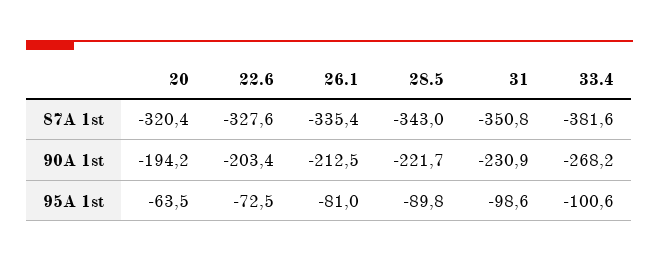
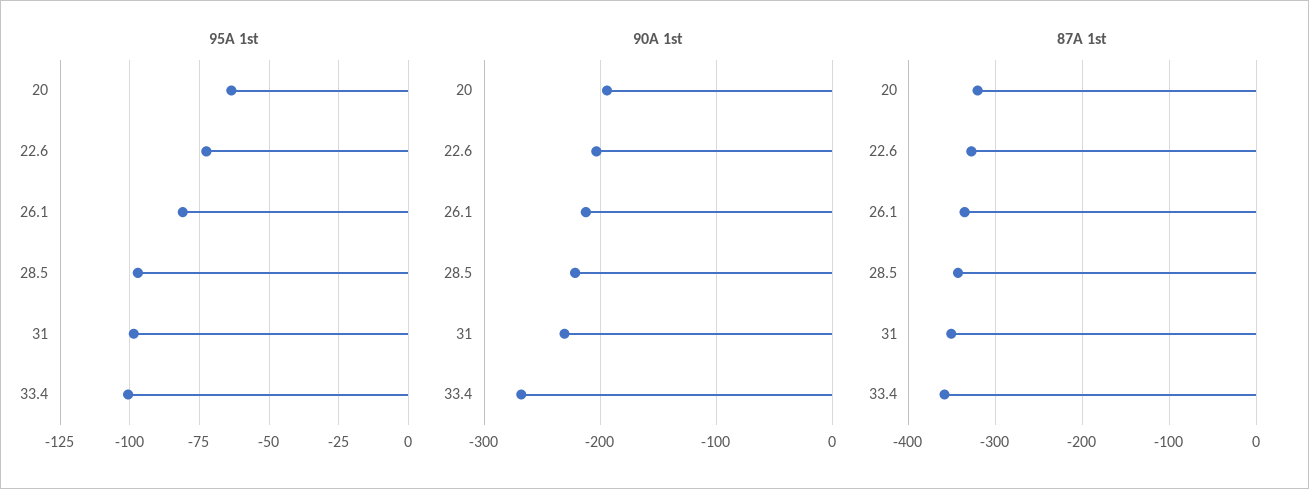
  {
    "87A 1st": {
      "20": -320.4,
      "22.6": -327.6,
      "26.1": -335.4,
      "28.5": -343,
      "31": -350.8,
-     "33.4": -381.6
+     "33.4": -360
    },
    "90A 1st": {
      "20": -194.2,
      "22.6": -203.4,
      "26.1": -212.5,
      "28.5": -221.7,
      "31": -230.9,
      "33.4": -268.2
    },
    "95A 1st": {
      "20": -63.5,
      "22.6": -72.5,
      "26.1": -81,
-     "28.5": -89.8,
+     "28.5": -97.5,
      "31": -98.6,
      "33.4": -100.6
    }
  }

